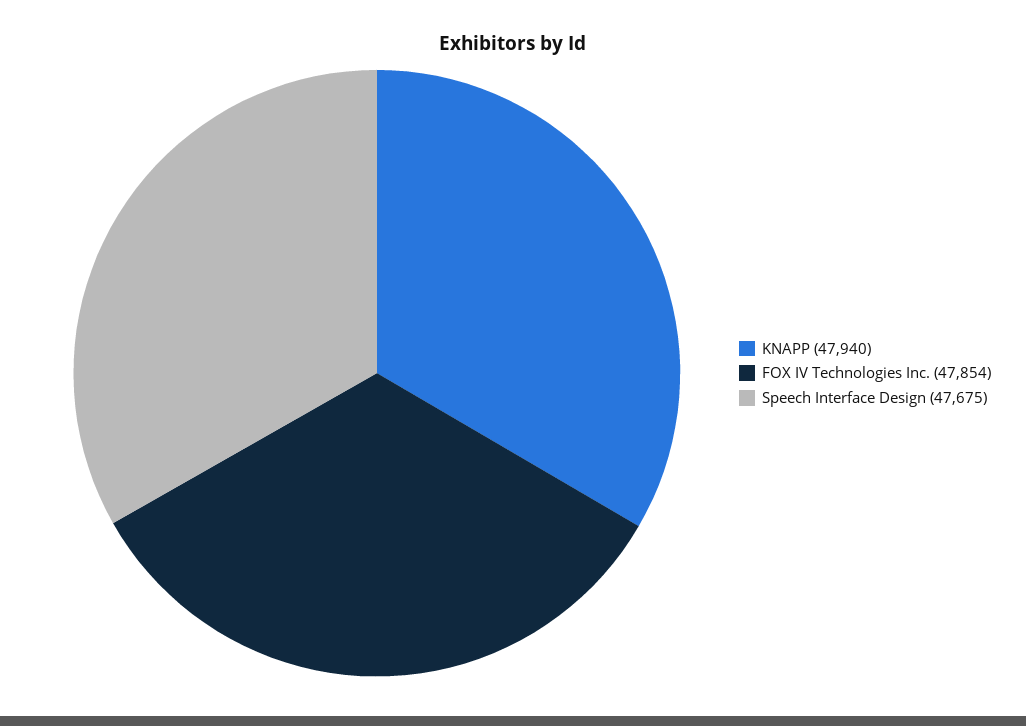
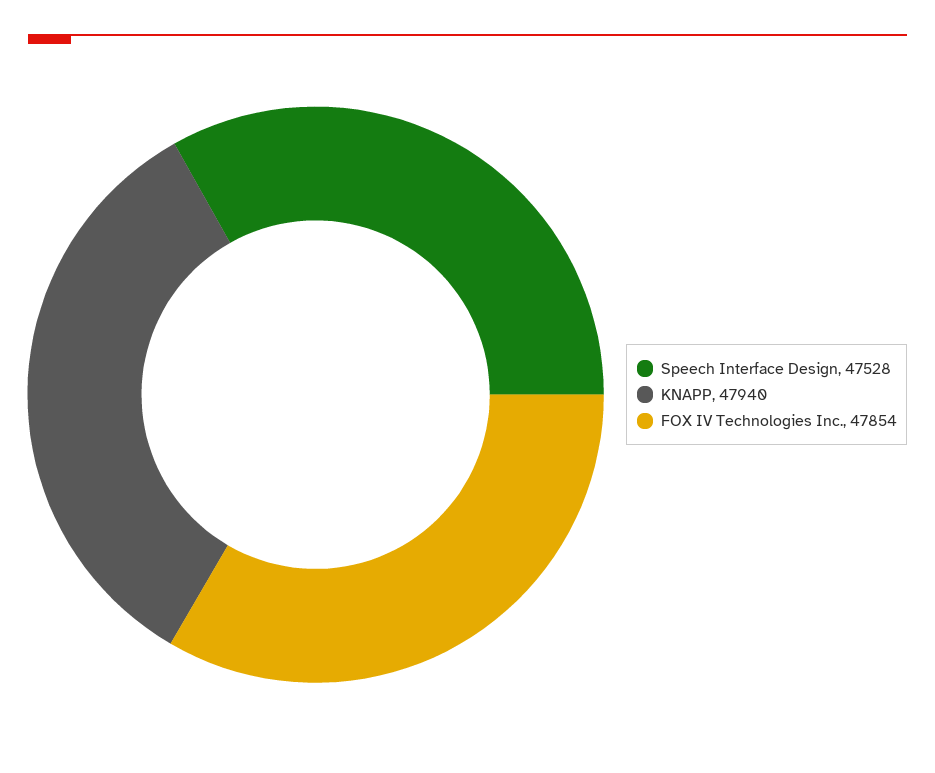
  {
    "KNAPP": 47940,
    "FOX IV Technologies Inc.": 47854,
-   "Speech Interface Design": 47675
+   "Speech Interface Design": 47528
  }

